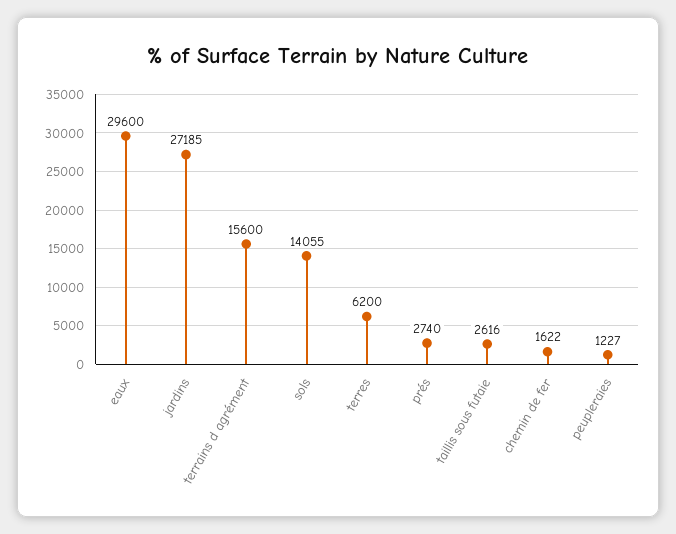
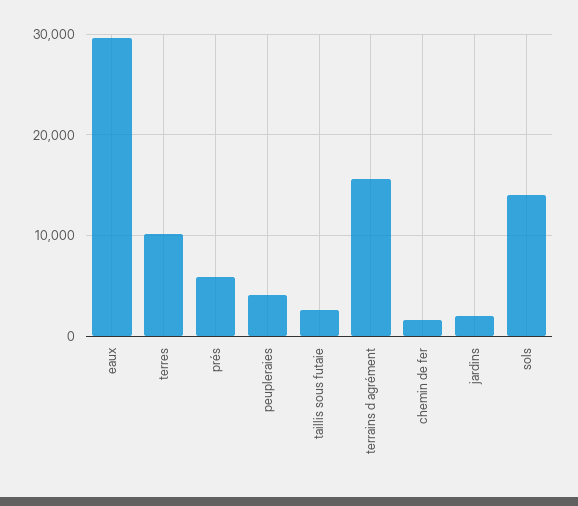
  {
    "eaux": 29600,
-   "jardins": 27185,
+   "jardins": 2000,
    "terrains d agrément": 15600,
    "sols": 14055,
-   "terres": 6200,
+   "terres": 10000,
-   "prés": 2740,
+   "prés": 6000,
    "taillis sous futaie": 2616,
    "chemin de fer": 1622,
-   "peupleraies": 1227
+   "peupleraies": 4000
  }

